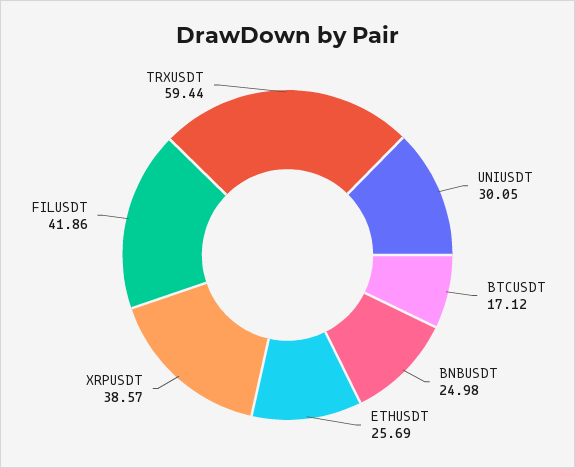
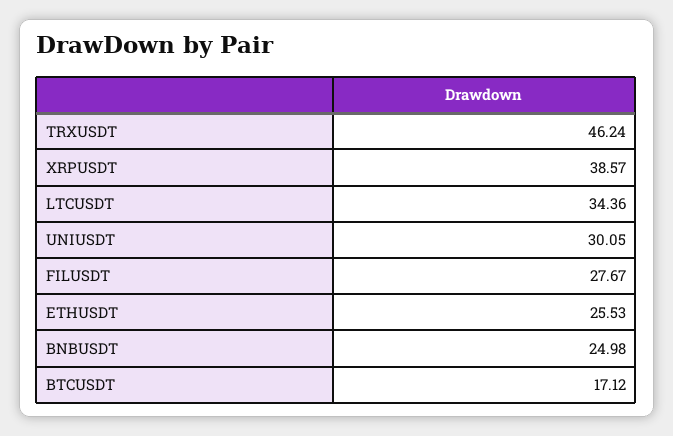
  {
    "UNIUSDT": 30.05,
    "BTCUSDT": 17.12,
    "BNBUSDT": 24.98,
-   "ETHUSDT": 25.69,
+   "ETHUSDT": 25.53,
    "XRPUSDT": 38.57,
-   "FILUSDT": 41.86,
+   "FILUSDT": 27.67,
-   "TRXUSDT": 59.44
+   "TRXUSDT": 46.24,
+   "LTCUSDT": 34.36
  }

